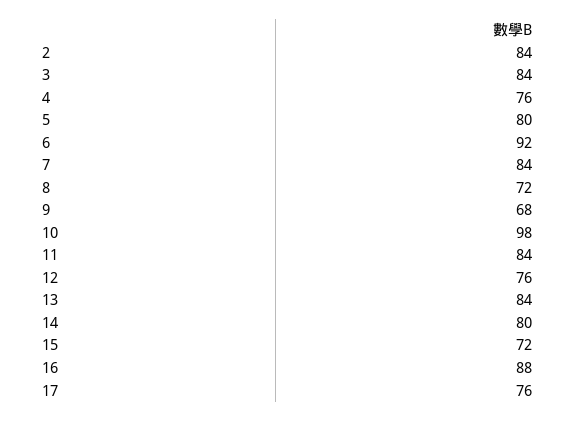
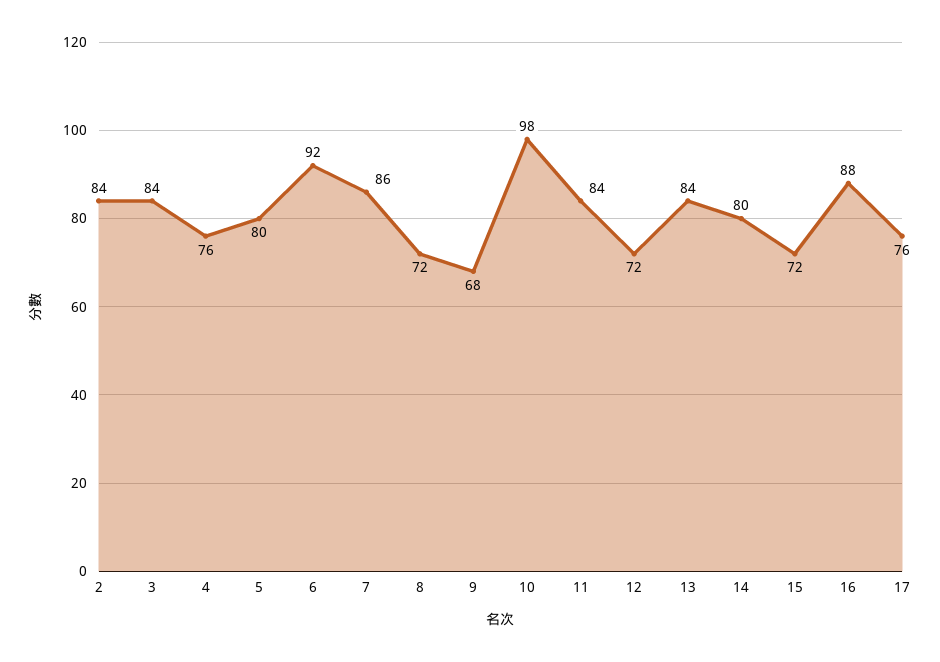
  {
    "2": 84,
    "3": 84,
    "4": 76,
    "5": 80,
    "6": 92,
-   "7": 84,
+   "7": 86,
    "8": 72,
    "9": 68,
    "10": 98,
    "11": 84,
-   "12": 76,
+   "12": 72,
    "13": 84,
    "14": 80,
    "15": 72,
    "16": 88,
    "17": 76
  }

